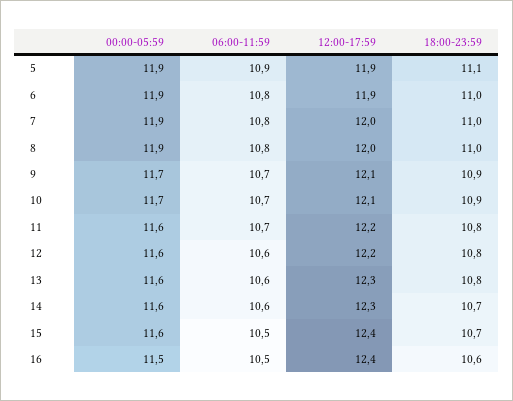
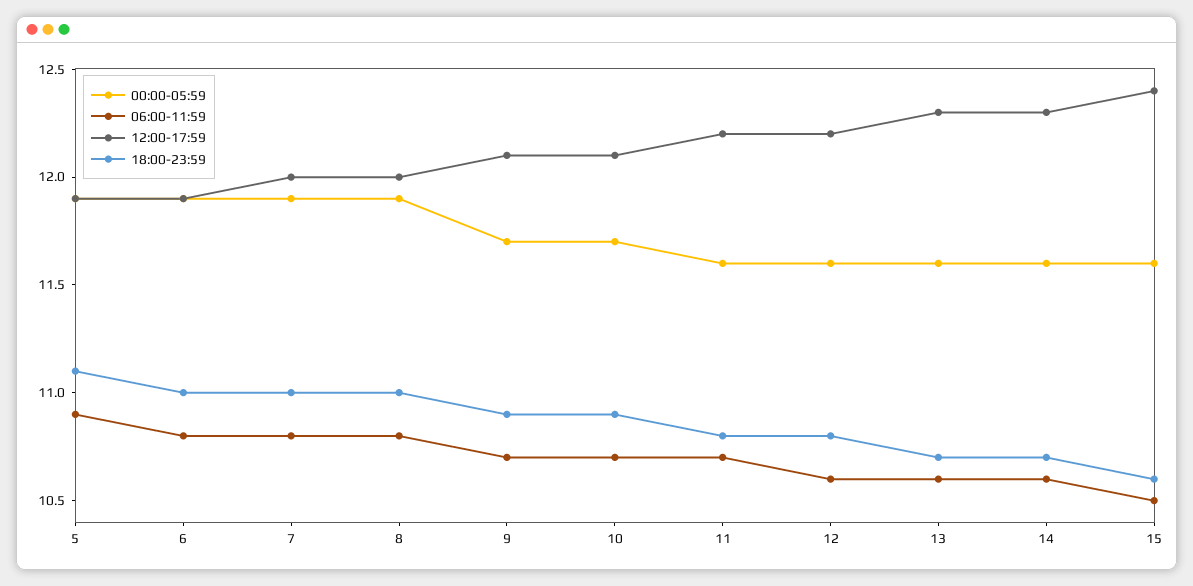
  {
    "00:00-05:59": {
      "5": 11.9,
      "6": 11.9,
      "7": 11.9,
      "8": 11.9,
      "9": 11.7,
      "10": 11.7,
      "11": 11.6,
      "12": 11.6,
      "13": 11.6,
      "14": 11.6,
-     "15": 11.6,
+     "15": 11.6
-     "16": 11.5
    },
    "06:00-11:59": {
      "5": 10.9,
      "6": 10.8,
      "7": 10.8,
      "8": 10.8,
      "9": 10.7,
      "10": 10.7,
      "11": 10.7,
      "12": 10.6,
      "13": 10.6,
      "14": 10.6,
-     "15": 10.5,
+     "15": 10.5
-     "16": 10.5
    },
    "12:00-17:59": {
      "5": 11.9,
      "6": 11.9,
      "7": 12,
      "8": 12,
      "9": 12.1,
      "10": 12.1,
      "11": 12.2,
      "12": 12.2,
      "13": 12.3,
      "14": 12.3,
-     "15": 12.4,
+     "15": 12.4
-     "16": 12.4
    },
    "18:00-23:59": {
      "5": 11.1,
      "6": 11,
      "7": 11,
      "8": 11,
      "9": 10.9,
      "10": 10.9,
      "11": 10.8,
      "12": 10.8,
-     "13": 10.8,
+     "13": 10.7,
      "14": 10.7,
-     "15": 10.7,
+     "15": 10.6
-     "16": 10.6
    }
  }

